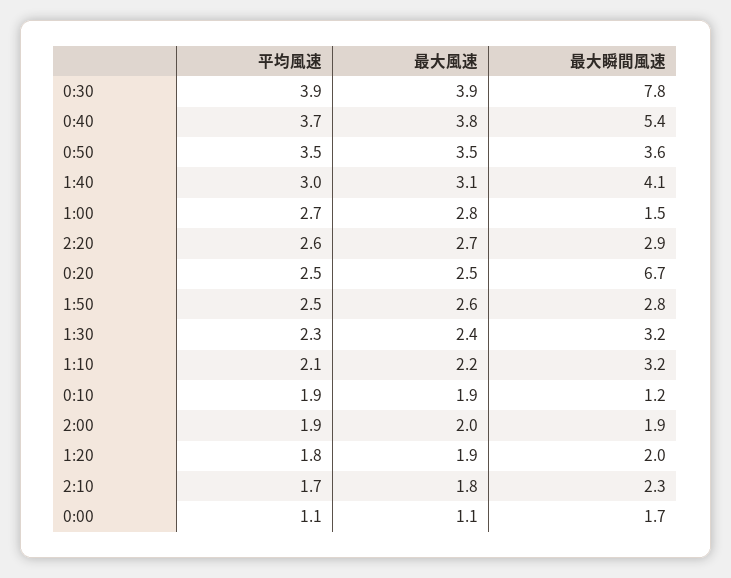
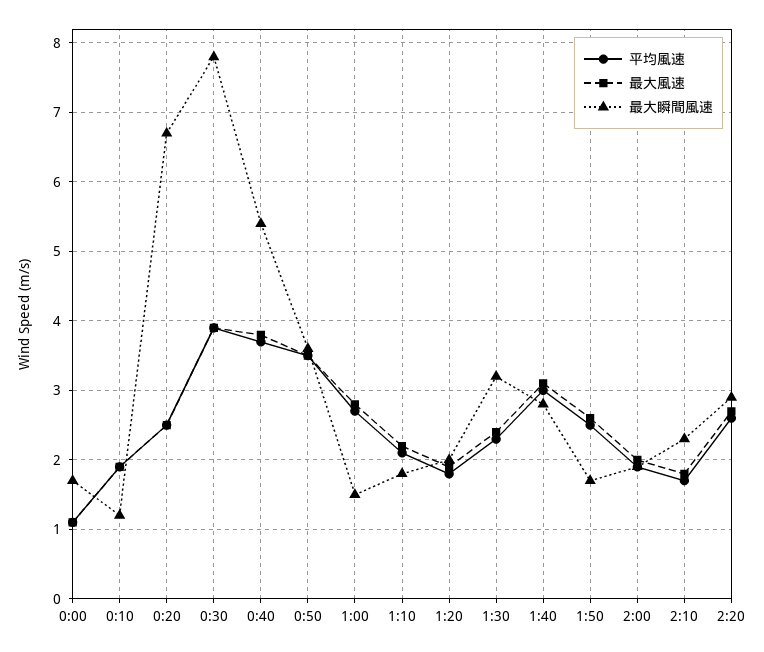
  {
    "平均風速": {
      "0:30": 3.9,
      "0:40": 3.7,
      "0:50": 3.5,
      "1:40": 3,
      "1:00": 2.7,
      "2:20": 2.6,
      "0:20": 2.5,
      "1:50": 2.5,
      "1:30": 2.3,
      "1:10": 2.1,
      "0:10": 1.9,
      "2:00": 1.9,
      "1:20": 1.8,
      "2:10": 1.7,
      "0:00": 1.1
    },
    "最大風速": {
      "0:30": 3.9,
      "0:40": 3.8,
      "0:50": 3.5,
      "1:40": 3.1,
      "1:00": 2.8,
      "2:20": 2.7,
      "0:20": 2.5,
      "1:50": 2.6,
      "1:30": 2.4,
      "1:10": 2.2,
      "0:10": 1.9,
      "2:00": 2,
      "1:20": 1.9,
      "2:10": 1.8,
      "0:00": 1.1
    },
    "最大瞬間風速": {
      "0:30": 7.8,
      "0:40": 5.4,
      "0:50": 3.6,
-     "1:40": 4.1,
+     "1:40": 2.8,
      "1:00": 1.5,
      "2:20": 2.9,
      "0:20": 6.7,
-     "1:50": 2.8,
+     "1:50": 1.7,
      "1:30": 3.2,
-     "1:10": 3.2,
+     "1:10": 1.8,
      "0:10": 1.2,
      "2:00": 1.9,
      "1:20": 2,
      "2:10": 2.3,
      "0:00": 1.7
    }
  }

